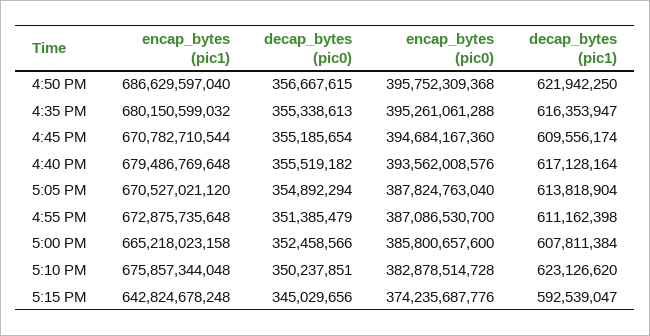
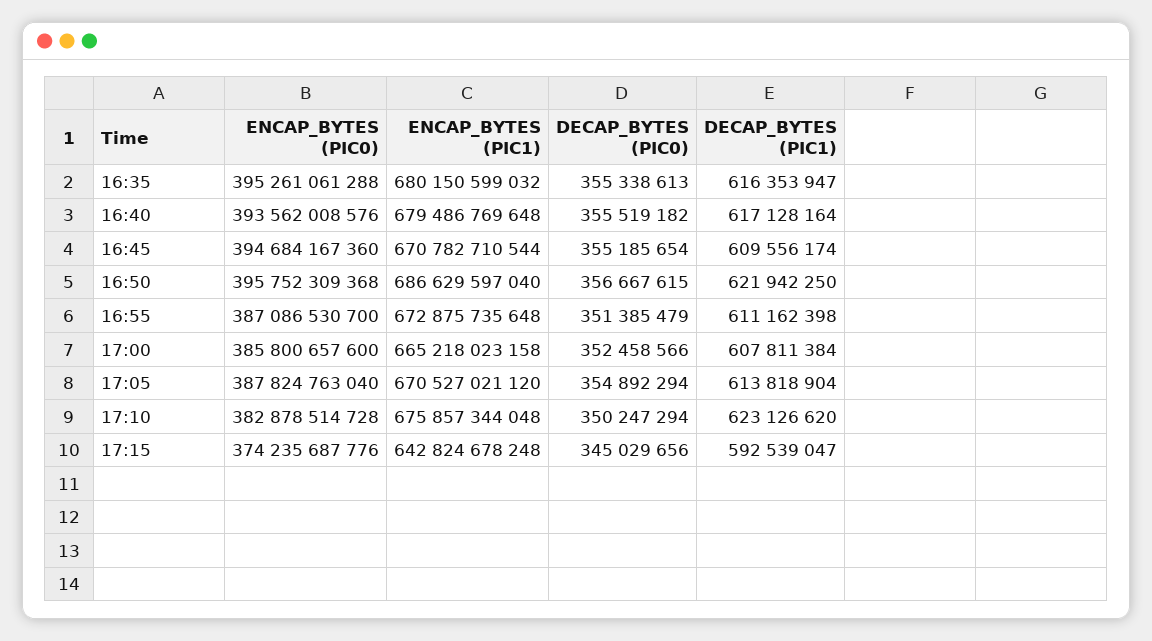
  {
    "encap_bytes (pic1)": {
      "4:50 PM": 686629597040,
      "4:35 PM": 680150599032,
      "4:45 PM": 670782710544,
      "4:40 PM": 679486769648,
      "5:05 PM": 670527021120,
      "4:55 PM": 672875735648,
      "5:00 PM": 665218023158,
      "5:10 PM": 675857344048,
      "5:15 PM": 642824678248
    },
    "decap_bytes (pic0)": {
      "4:50 PM": 356667615,
      "4:35 PM": 355338613,
      "4:45 PM": 355185654,
      "4:40 PM": 355519182,
      "5:05 PM": 354892294,
      "4:55 PM": 351385479,
      "5:00 PM": 352458566,
-     "5:10 PM": 350237851,
+     "5:10 PM": 350247294,
      "5:15 PM": 345029656
    },
    "encap_bytes (pic0)": {
      "4:50 PM": 395752309368,
      "4:35 PM": 395261061288,
      "4:45 PM": 394684167360,
      "4:40 PM": 393562008576,
      "5:05 PM": 387824763040,
      "4:55 PM": 387086530700,
      "5:00 PM": 385800657600,
      "5:10 PM": 382878514728,
      "5:15 PM": 374235687776
    },
    "decap_bytes (pic1)": {
      "4:50 PM": 621942250,
      "4:35 PM": 616353947,
      "4:45 PM": 609556174,
      "4:40 PM": 617128164,
      "5:05 PM": 613818904,
      "4:55 PM": 611162398,
      "5:00 PM": 607811384,
      "5:10 PM": 623126620,
      "5:15 PM": 592539047
    }
  }

